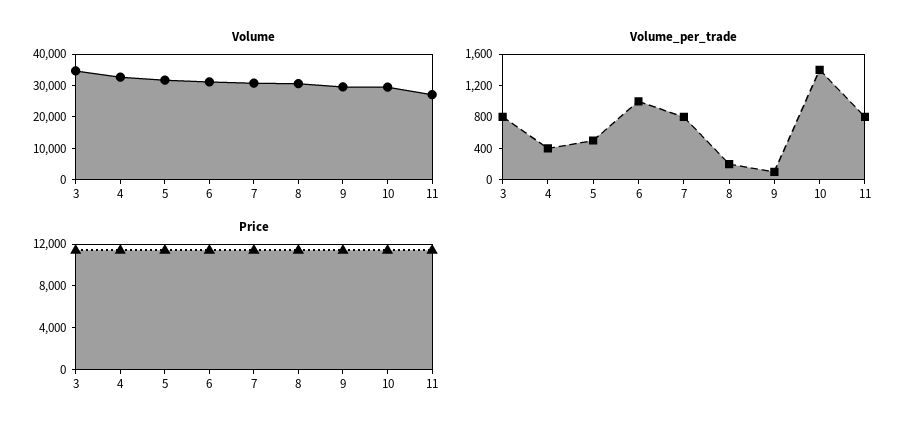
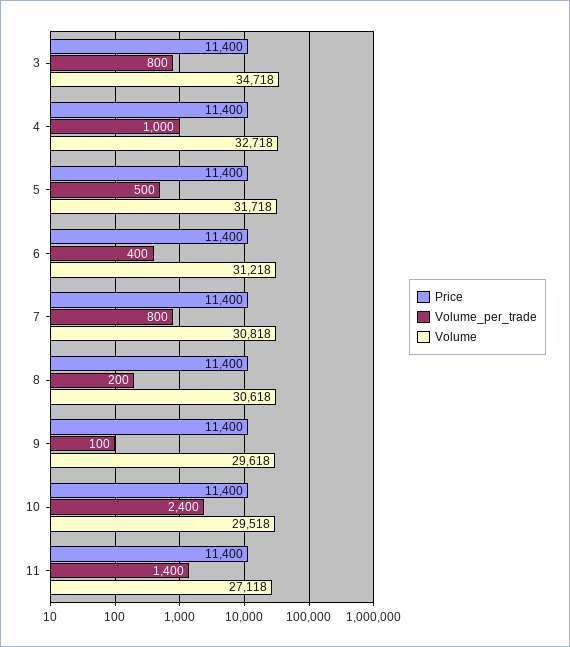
  {
    "Volume": {
      "3": 34718,
      "4": 32718,
      "5": 31718,
      "6": 31218,
      "7": 30818,
      "8": 30618,
      "9": 29618,
      "10": 29518,
      "11": 27118
    },
    "Volume_per_trade": {
      "3": 800,
-     "4": 400,
+     "4": 1000,
      "5": 500,
-     "6": 1000,
+     "6": 400,
      "7": 800,
      "8": 200,
      "9": 100,
-     "10": 1400,
+     "10": 2400,
-     "11": 800
+     "11": 1400
    },
    "Price": {
      "3": 11400,
      "4": 11400,
      "5": 11400,
      "6": 11400,
      "7": 11400,
      "8": 11400,
      "9": 11400,
      "10": 11400,
      "11": 11400
    }
  }

